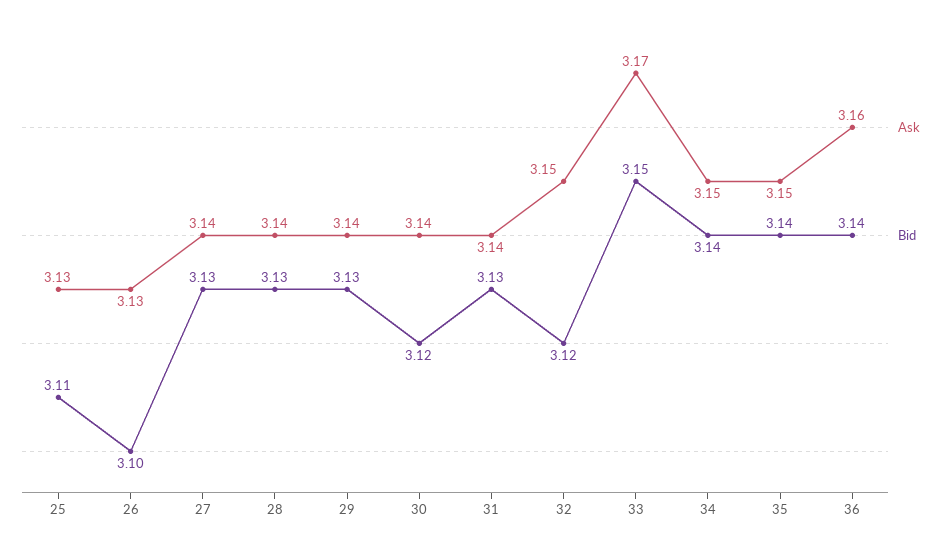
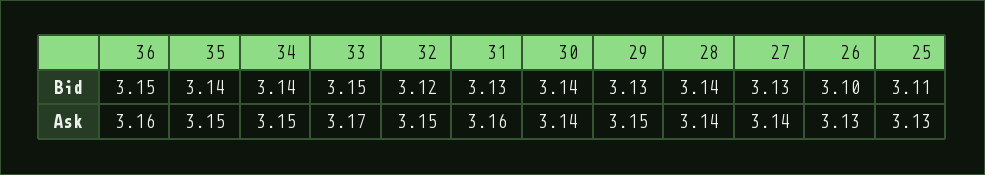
  {
    "Ask": {
      "25": 3.13,
      "26": 3.13,
      "27": 3.14,
      "28": 3.14,
-     "29": 3.14,
+     "29": 3.15,
      "30": 3.14,
-     "31": 3.14,
+     "31": 3.16,
      "32": 3.15,
      "33": 3.17,
      "34": 3.15,
      "35": 3.15,
      "36": 3.16
    },
    "Bid": {
      "25": 3.11,
      "26": 3.1,
      "27": 3.13,
-     "28": 3.13,
+     "28": 3.14,
      "29": 3.13,
-     "30": 3.12,
+     "30": 3.14,
      "31": 3.13,
      "32": 3.12,
      "33": 3.15,
      "34": 3.14,
      "35": 3.14,
-     "36": 3.14
+     "36": 3.15
    }
  }

